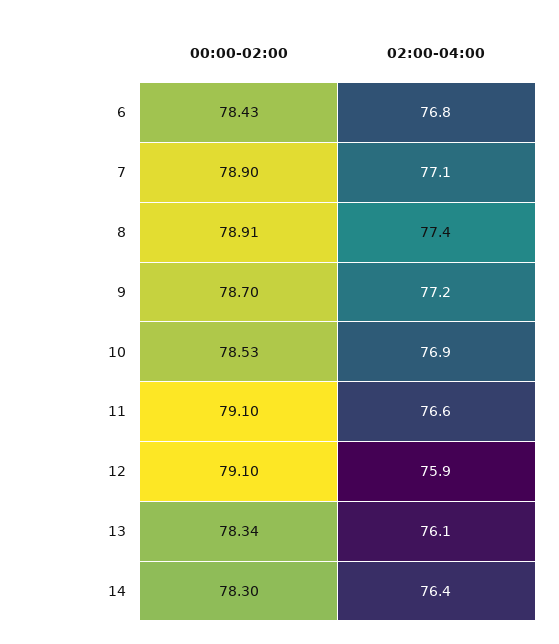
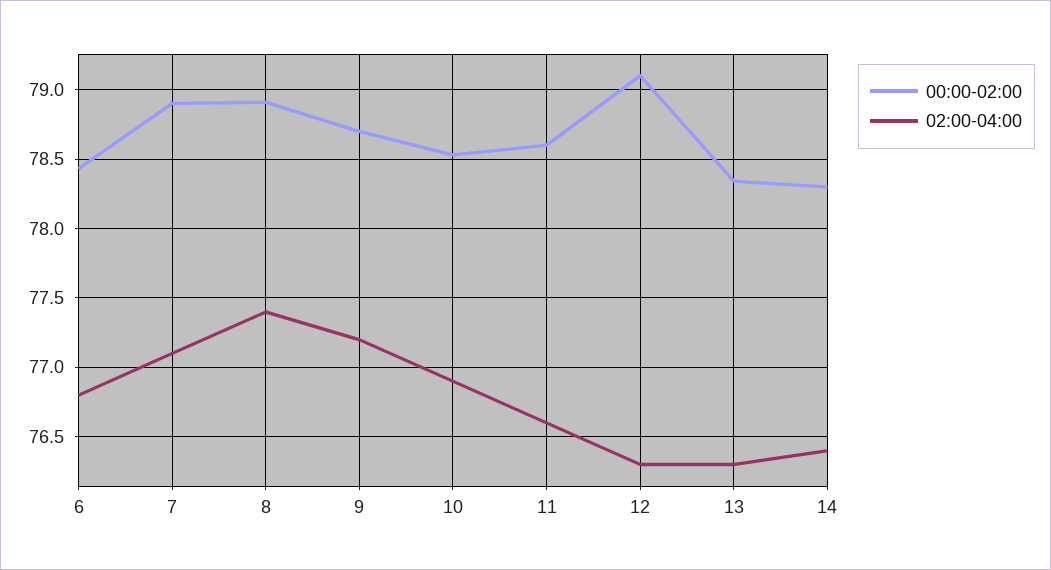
  {
    "00:00-02:00": {
      "6": 78.43,
      "7": 78.9,
      "8": 78.91,
      "9": 78.7,
      "10": 78.53,
-     "11": 79.1,
+     "11": 78.6,
      "12": 79.1,
      "13": 78.34,
      "14": 78.3
    },
    "02:00-04:00": {
      "6": 76.8,
      "7": 77.1,
      "8": 77.4,
      "9": 77.2,
      "10": 76.9,
      "11": 76.6,
-     "12": 75.9,
+     "12": 76.3,
-     "13": 76.1,
+     "13": 76.3,
      "14": 76.4
    }
  }

